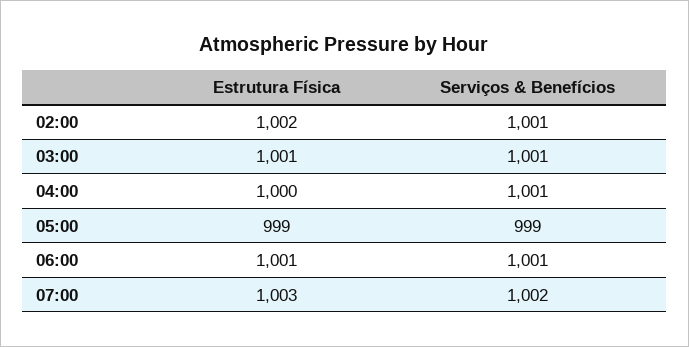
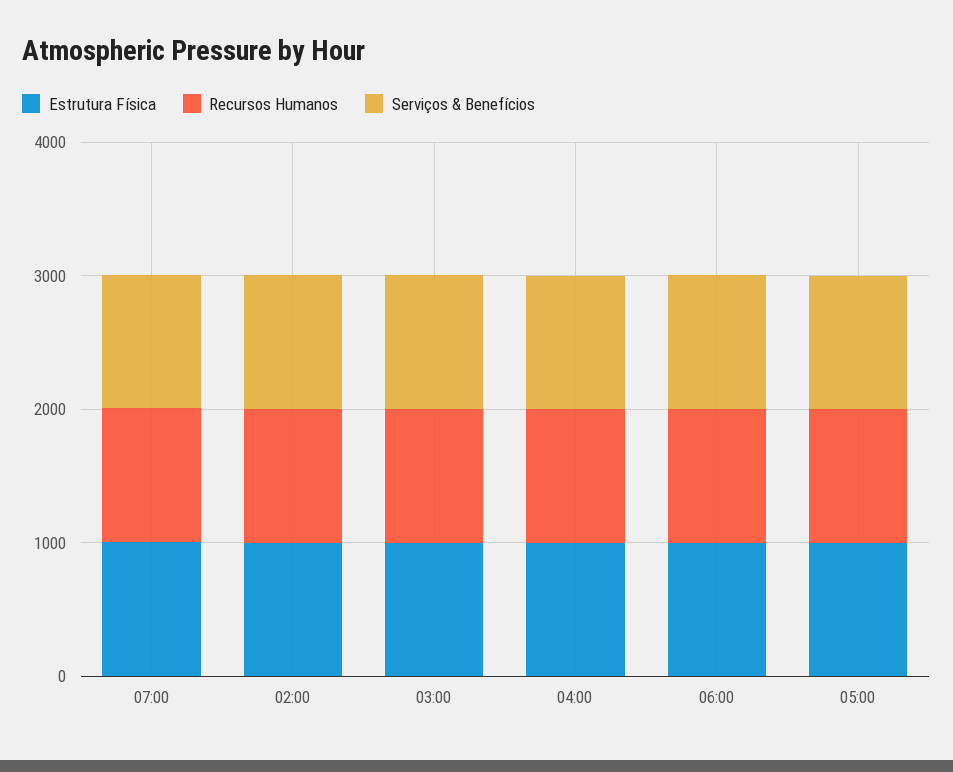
  {
    "Estrutura Física": {
      "02:00": 1002,
      "03:00": 1001,
      "04:00": 1000,
      "05:00": 999,
      "06:00": 1001,
      "07:00": 1003
    },
    "Serviços & Benefícios": {
      "02:00": 1001,
      "03:00": 1001,
      "04:00": 1001,
      "05:00": 999,
      "06:00": 1001,
      "07:00": 1002
-   }
+   },
+   "Recursos Humanos": {
+     "07:00": 1000,
+     "02:00": 1000,
+     "03:00": 1000,
+     "04:00": 1000,
+     "06:00": 1000,
+     "05:00": 1000
+   }
  }

